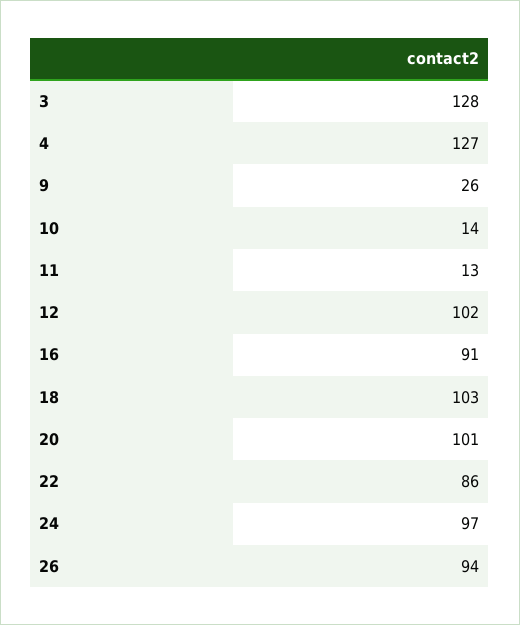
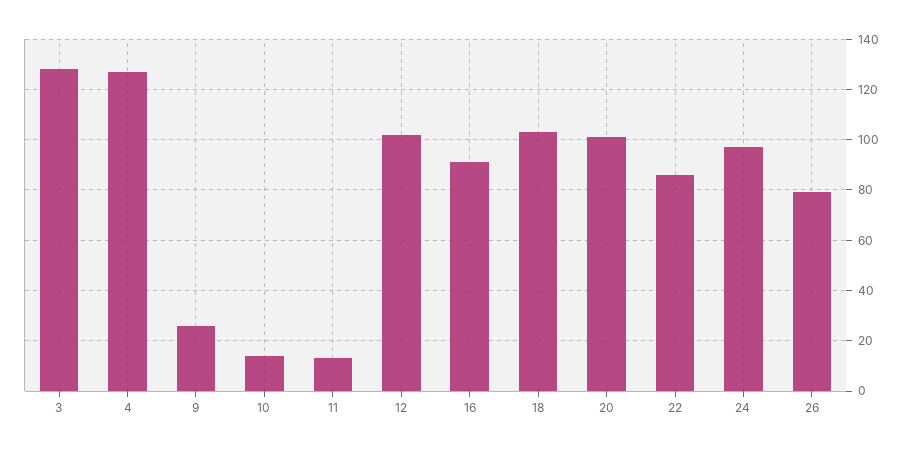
  {
    "3": 128,
    "4": 127,
    "9": 26,
    "10": 14,
    "11": 13,
    "12": 102,
    "16": 91,
    "18": 103,
    "20": 101,
    "22": 86,
    "24": 97,
-   "26": 94
+   "26": 80
  }

